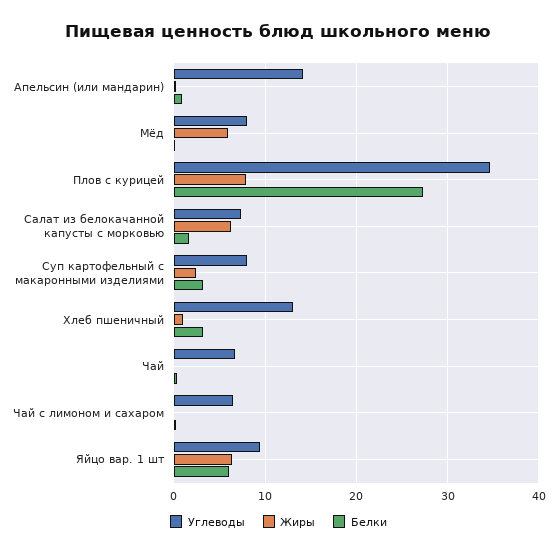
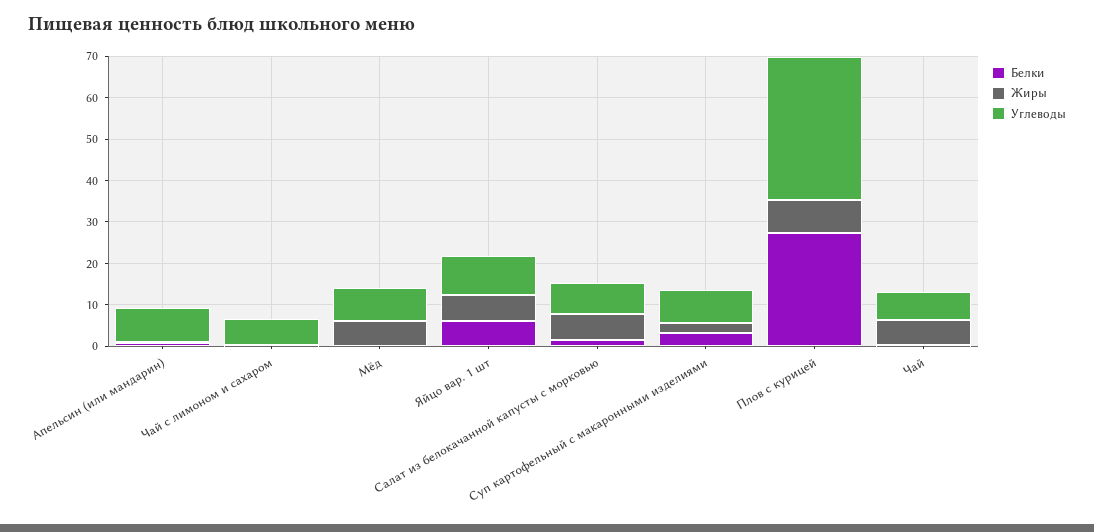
  {
    "Углеводы": {
-     "Апельсин (или мандарин)": 14,
+     "Апельсин (или мандарин)": 8,
      "Мёд": 8,
      "Плов с курицей": 35,
      "Салат из белокачанной капусты с морковью": 7,
      "Суп картофельный с макаронными изделиями": 8,
-     "Хлеб пшеничный": 13,
      "Чай": 7,
      "Чай с лимоном и сахаром": 7,
      "Яйцо вар. 1 шт": 9
    },
    "Жиры": {
      "Апельсин (или мандарин)": 0,
      "Мёд": 6,
      "Плов с курицей": 8,
      "Салат из белокачанной капусты с морковью": 6,
      "Суп картофельный с макаронными изделиями": 2,
-     "Хлеб пшеничный": 1,
-     "Чай": 0,
+     "Чай": 6,
      "Чай с лимоном и сахаром": 0,
      "Яйцо вар. 1 шт": 6
    },
    "Белки": {
      "Апельсин (или мандарин)": 1,
      "Мёд": 0,
      "Плов с курицей": 27,
      "Салат из белокачанной капусты с морковью": 2,
      "Суп картофельный с макаронными изделиями": 3,
-     "Хлеб пшеничный": 3,
      "Чай": 0,
      "Чай с лимоном и сахаром": 0,
      "Яйцо вар. 1 шт": 6
    }
  }

